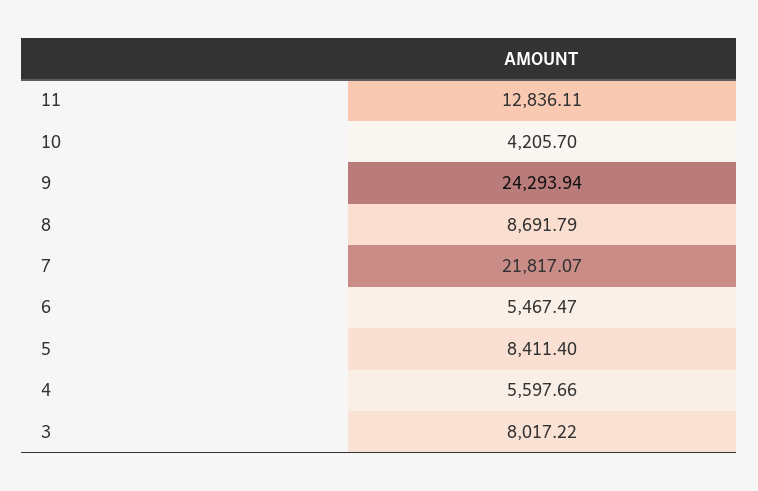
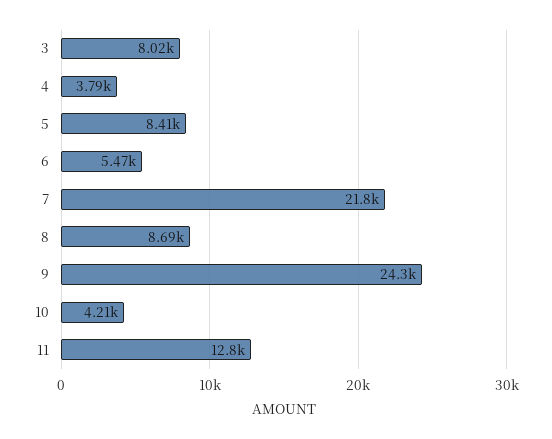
  {
    "11": 12836.11,
    "10": 4205.7,
    "9": 24293.94,
    "8": 8691.79,
    "7": 21817.07,
    "6": 5467.47,
    "5": 8411.4,
-   "4": 5597.66,
+   "4": 3790,
    "3": 8017.22
  }

